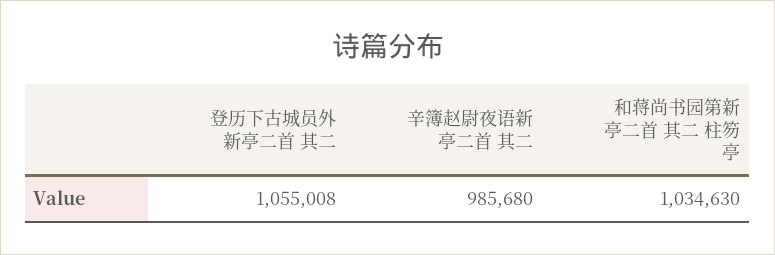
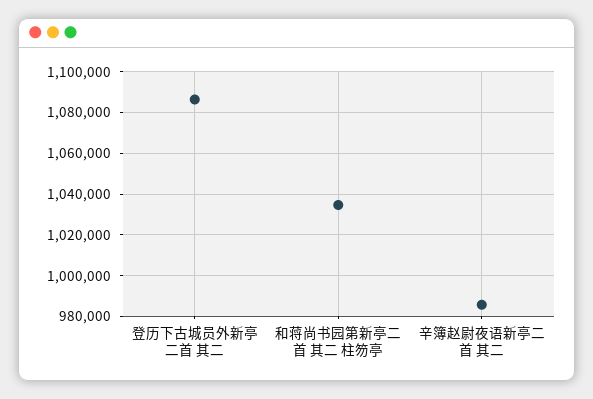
  {
-   "登历下古城员外新亭二首 其二": 1055008,
+   "登历下古城员外新亭二首 其二": 1085000,
    "辛簿赵尉夜语新亭二首 其二": 985680,
    "和蒋尚书园第新亭二首 其二 柱笏亭": 1034630
  }

